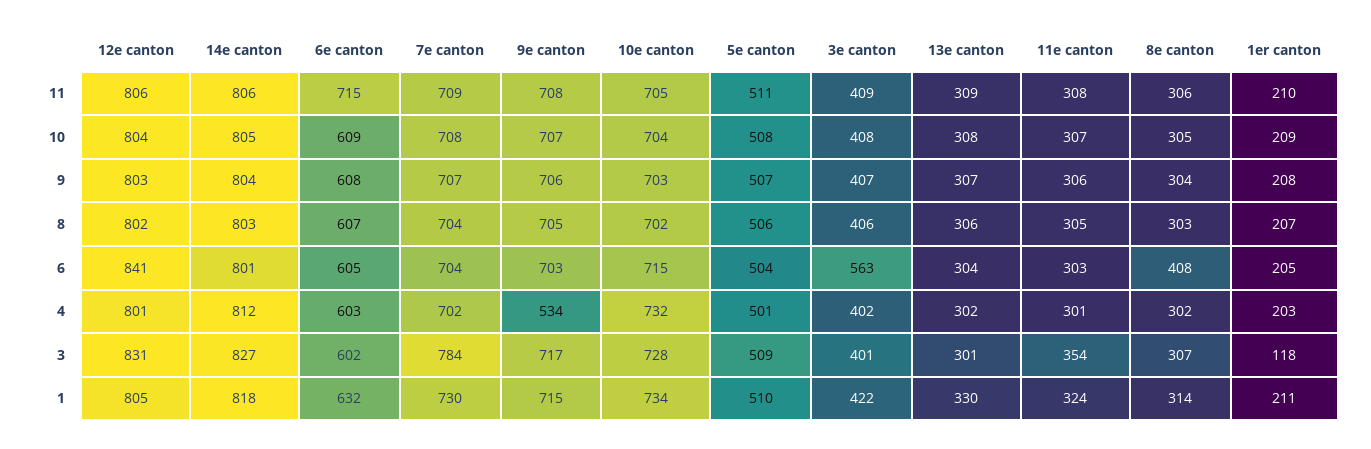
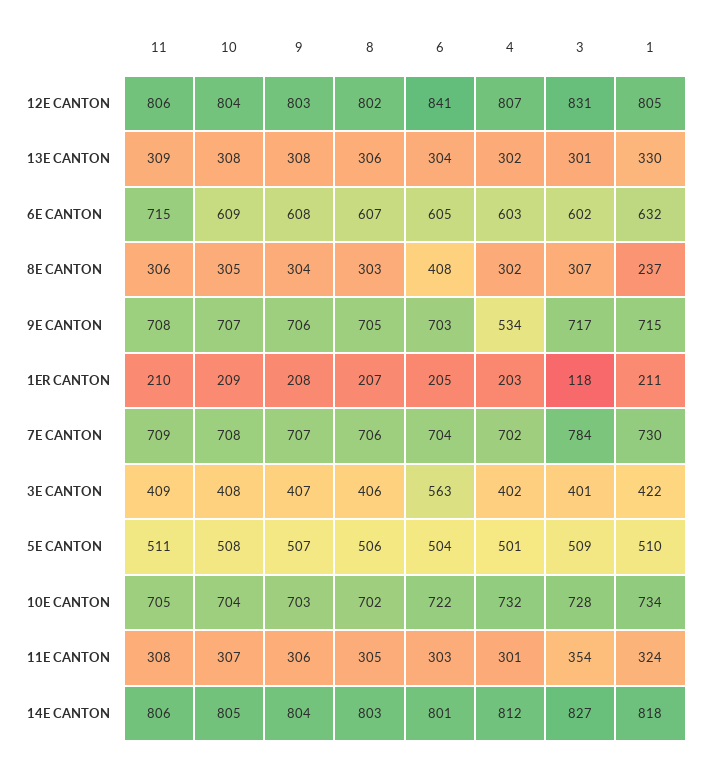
  {
    "12e canton": {
      "11": 806,
      "10": 804,
      "9": 803,
      "8": 802,
      "6": 841,
-     "4": 801,
+     "4": 807,
      "3": 831,
      "1": 805
    },
    "14e canton": {
      "11": 806,
      "10": 805,
      "9": 804,
      "8": 803,
      "6": 801,
      "4": 812,
      "3": 827,
      "1": 818
    },
    "6e canton": {
      "11": 715,
      "10": 609,
      "9": 608,
      "8": 607,
      "6": 605,
      "4": 603,
      "3": 602,
      "1": 632
    },
    "7e canton": {
      "11": 709,
      "10": 708,
      "9": 707,
-     "8": 704,
+     "8": 706,
      "6": 704,
      "4": 702,
      "3": 784,
      "1": 730
    },
    "9e canton": {
      "11": 708,
      "10": 707,
      "9": 706,
      "8": 705,
      "6": 703,
      "4": 534,
      "3": 717,
      "1": 715
    },
    "10e canton": {
      "11": 705,
      "10": 704,
      "9": 703,
      "8": 702,
-     "6": 715,
+     "6": 722,
      "4": 732,
      "3": 728,
      "1": 734
    },
    "5e canton": {
      "11": 511,
      "10": 508,
      "9": 507,
      "8": 506,
      "6": 504,
      "4": 501,
      "3": 509,
      "1": 510
    },
    "3e canton": {
      "11": 409,
      "10": 408,
      "9": 407,
      "8": 406,
      "6": 563,
      "4": 402,
      "3": 401,
      "1": 422
    },
    "13e canton": {
      "11": 309,
      "10": 308,
-     "9": 307,
+     "9": 308,
      "8": 306,
      "6": 304,
      "4": 302,
      "3": 301,
      "1": 330
    },
    "11e canton": {
      "11": 308,
      "10": 307,
      "9": 306,
      "8": 305,
      "6": 303,
      "4": 301,
      "3": 354,
      "1": 324
    },
    "8e canton": {
      "11": 306,
      "10": 305,
      "9": 304,
      "8": 303,
      "6": 408,
      "4": 302,
      "3": 307,
-     "1": 314
+     "1": 237
    },
    "1er canton": {
      "11": 210,
      "10": 209,
      "9": 208,
      "8": 207,
      "6": 205,
      "4": 203,
      "3": 118,
      "1": 211
    }
  }

